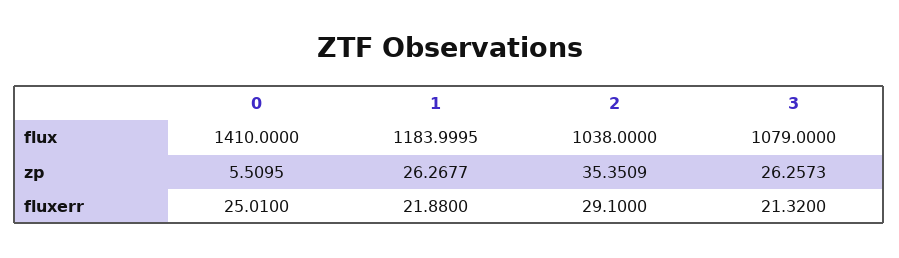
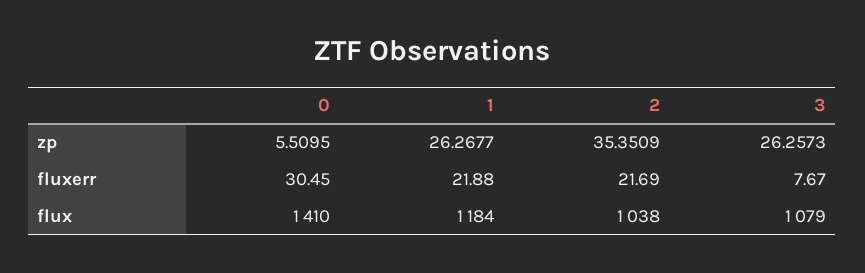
  {
    "0": {
      "flux": 1410,
      "zp": 5.5095,
-     "fluxerr": 25.01
+     "fluxerr": 30.45
    },
    "1": {
-     "flux": 1183.9995,
+     "flux": 1184,
      "zp": 26.2677,
      "fluxerr": 21.88
    },
    "2": {
      "flux": 1038,
      "zp": 35.3509,
-     "fluxerr": 29.1
+     "fluxerr": 21.69
    },
    "3": {
      "flux": 1079,
      "zp": 26.2573,
-     "fluxerr": 21.32
+     "fluxerr": 7.67
    }
  }

